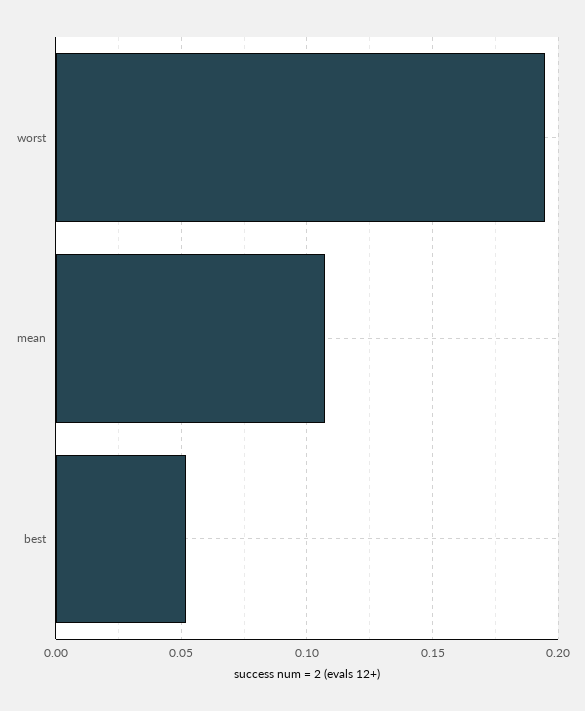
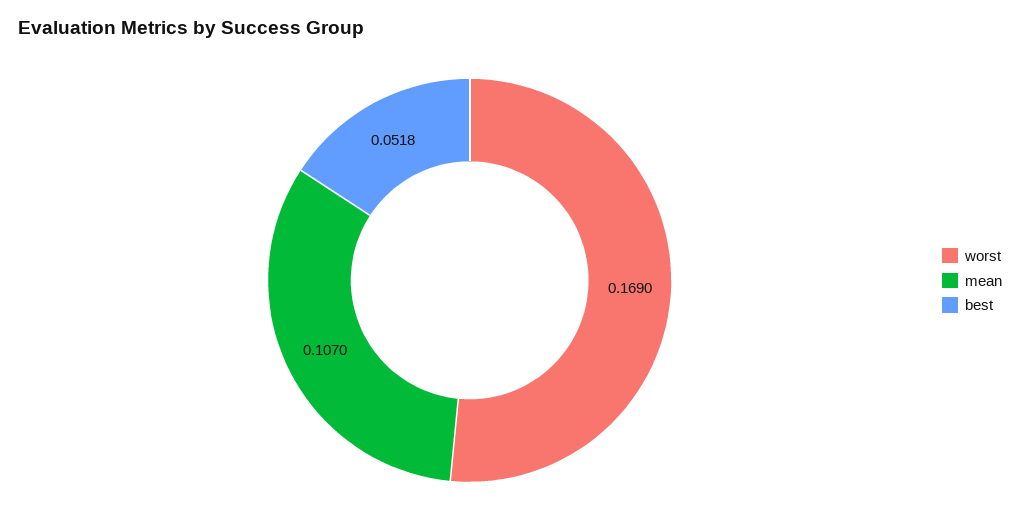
  {
-   "worst": 0.195,
+   "worst": 0.169,
    "mean": 0.107,
    "best": 0.0518
  }

